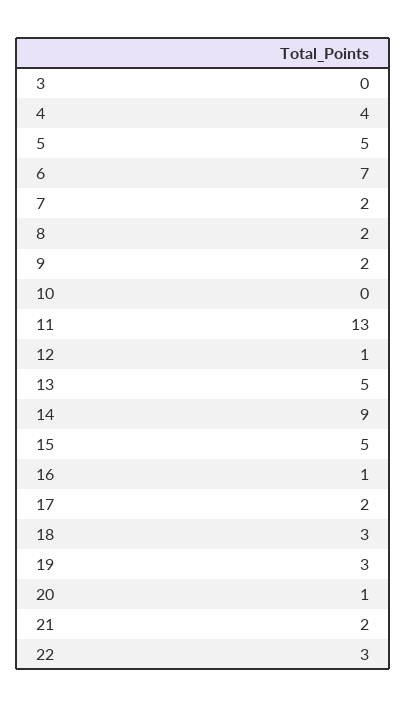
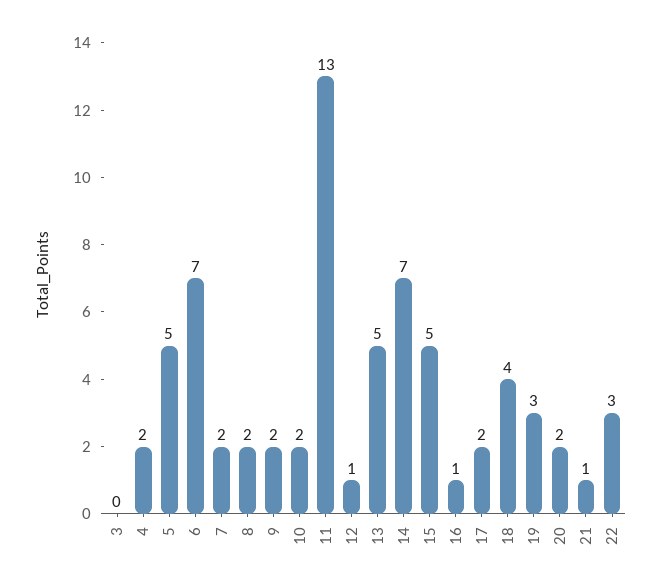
  {
    "3": 0,
-   "4": 4,
+   "4": 2,
    "5": 5,
    "6": 7,
    "7": 2,
    "8": 2,
    "9": 2,
-   "10": 0,
+   "10": 2,
    "11": 13,
    "12": 1,
    "13": 5,
-   "14": 9,
+   "14": 7,
    "15": 5,
    "16": 1,
    "17": 2,
-   "18": 3,
+   "18": 4,
    "19": 3,
-   "20": 1,
+   "20": 2,
-   "21": 2,
+   "21": 1,
    "22": 3
  }

